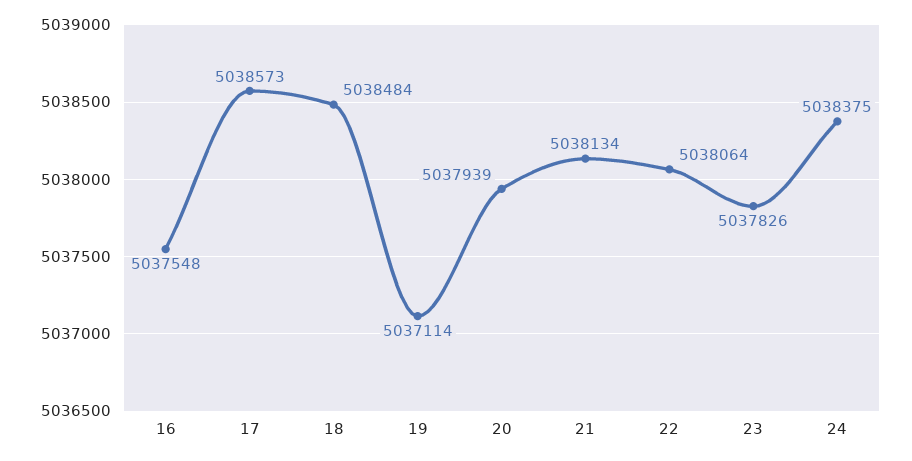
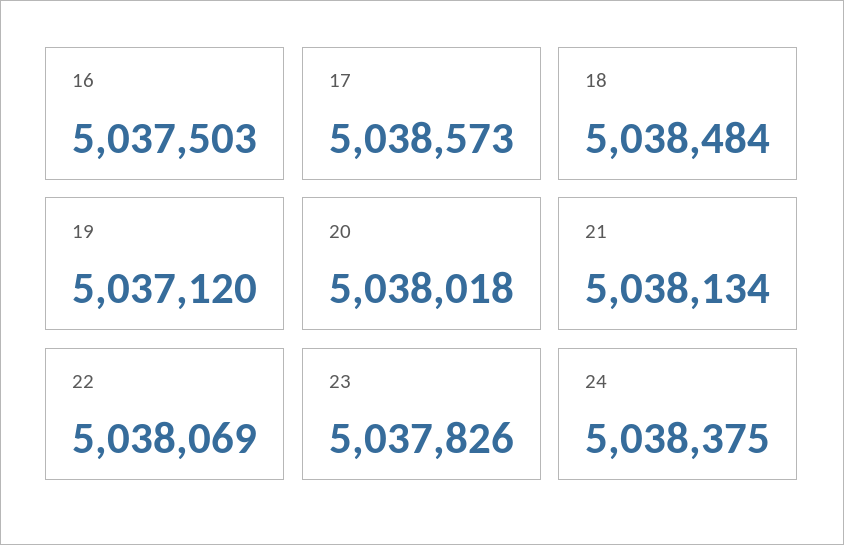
  {
-   "16": 5037548,
+   "16": 5037503,
    "17": 5038573,
    "18": 5038484,
-   "19": 5037114,
+   "19": 5037120,
-   "20": 5037939,
+   "20": 5038018,
    "21": 5038134,
-   "22": 5038064,
+   "22": 5038069,
    "23": 5037826,
    "24": 5038375
  }

